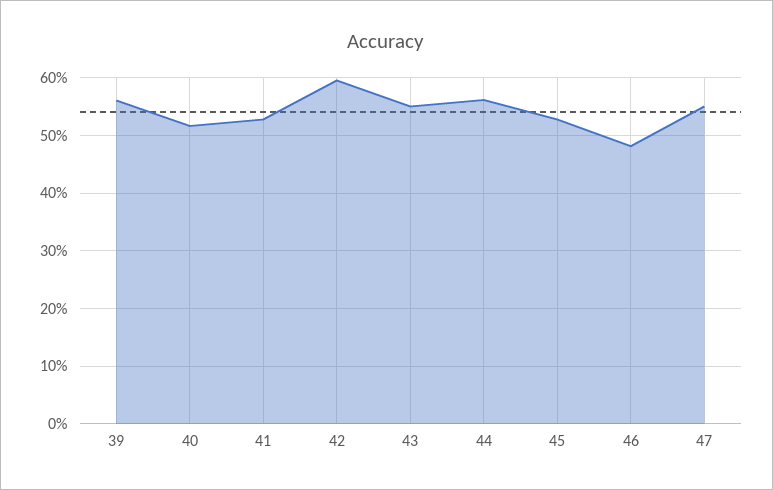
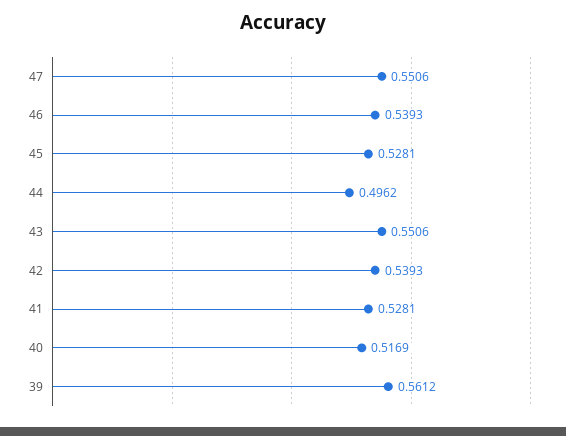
  {
    "39": 0.5612,
    "40": 0.5169,
    "41": 0.5281,
-   "42": 0.6,
+   "42": 0.5393,
    "43": 0.5506,
-   "44": 0.56,
+   "44": 0.4962,
    "45": 0.5281,
-   "46": 0.48,
+   "46": 0.5393,
    "47": 0.5506
  }

